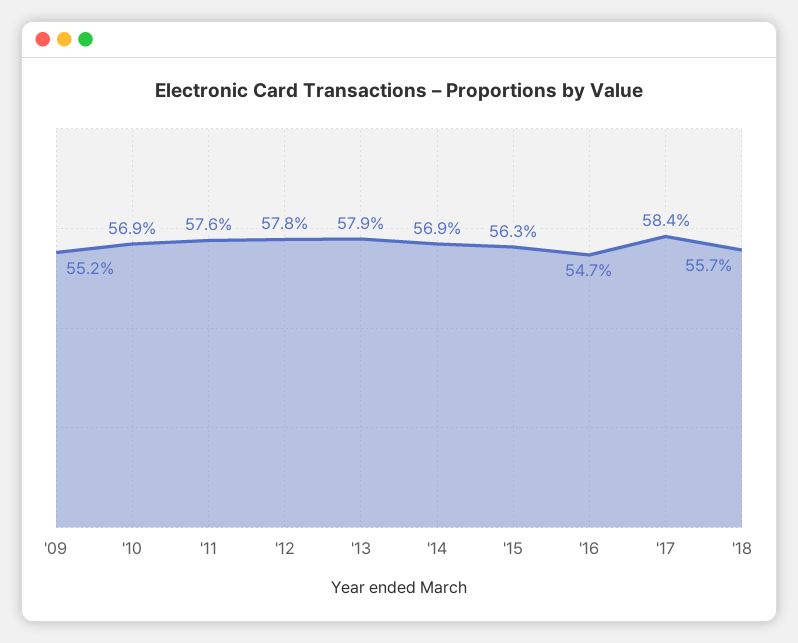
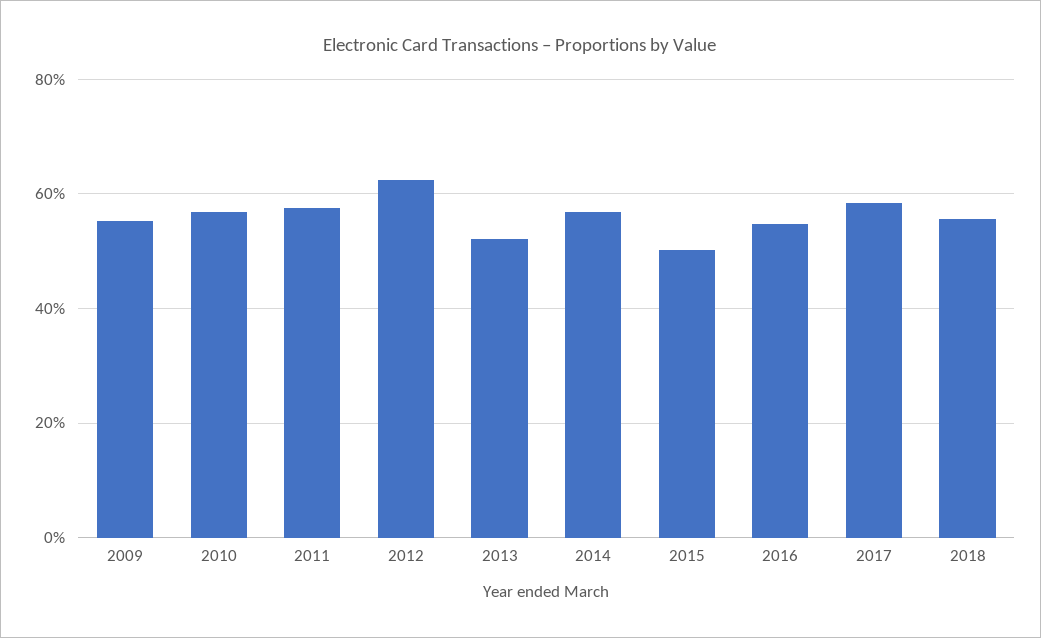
  {
    "'09": 55.2,
    "'10": 56.9,
    "'11": 57.6,
-   "'12": 57.8,
+   "'12": 62,
-   "'13": 57.9,
+   "'13": 52,
    "'14": 56.9,
-   "'15": 56.3,
+   "'15": 50,
    "'16": 54.7,
    "'17": 58.4,
    "'18": 55.7
  }

